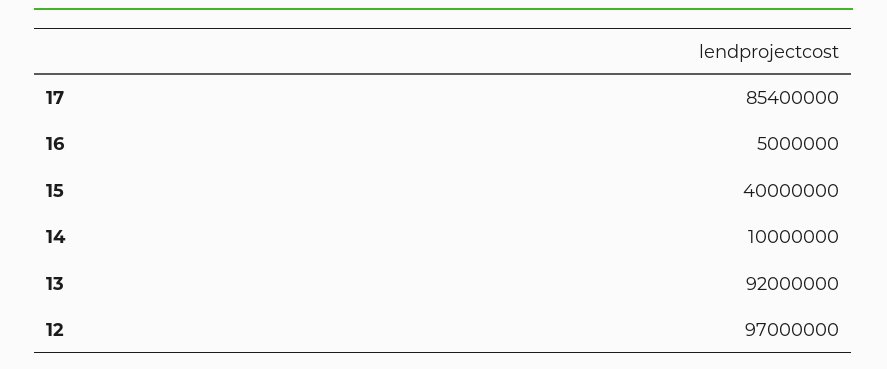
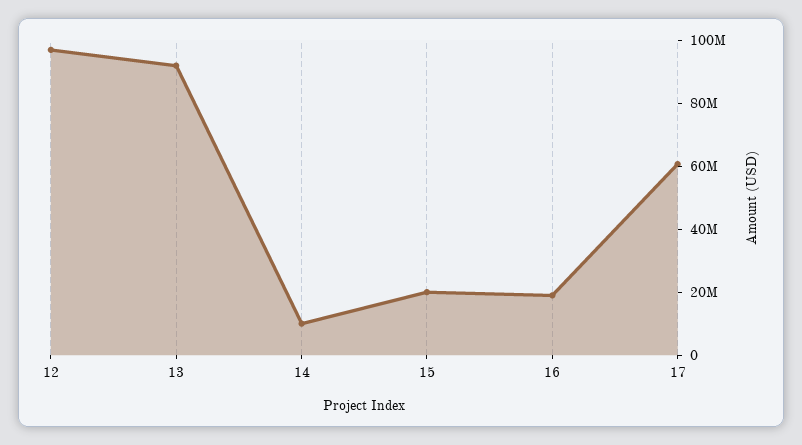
  {
-   "17": 85400000,
+   "17": 60000000,
-   "16": 5000000,
+   "16": 20000000,
-   "15": 40000000,
+   "15": 20000000,
    "14": 10000000,
    "13": 92000000,
    "12": 97000000
  }

